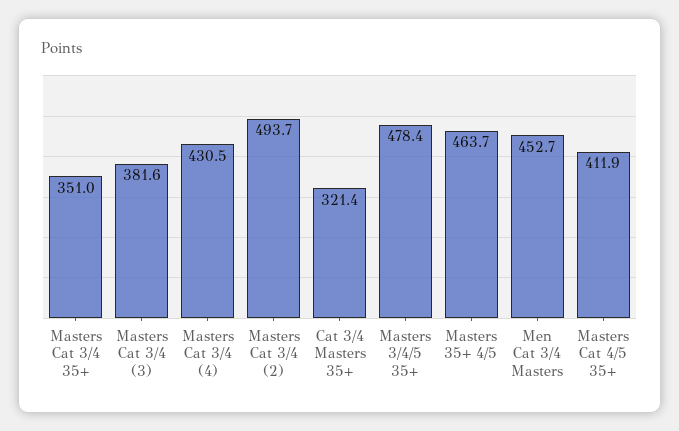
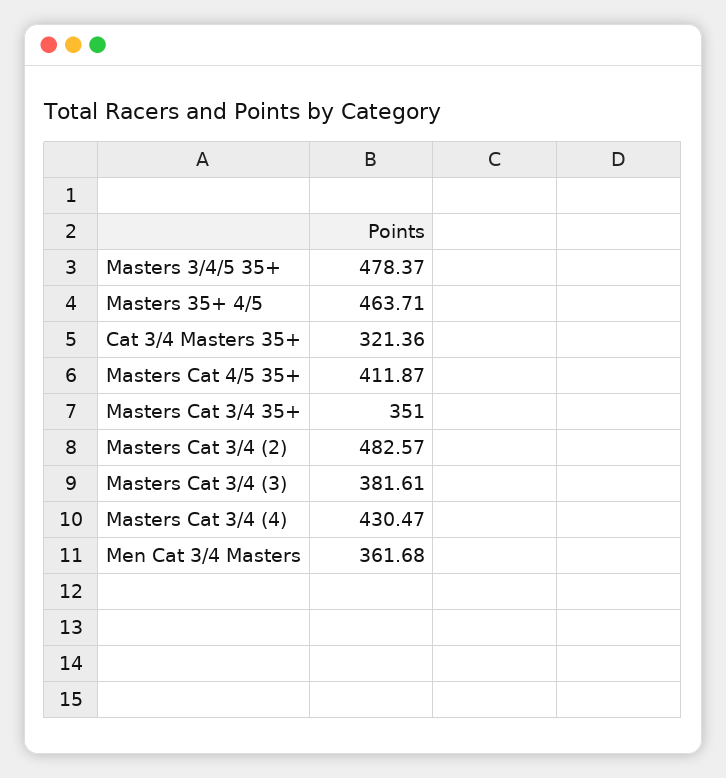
  {
    "Masters Cat 3/4 35+": 351,
    "Masters Cat 3/4 (3)": 381.61,
    "Masters Cat 3/4 (4)": 430.47,
-   "Masters Cat 3/4 (2)": 493.7,
+   "Masters Cat 3/4 (2)": 482.57,
    "Cat 3/4 Masters 35+": 321.36,
    "Masters 3/4/5 35+": 478.37,
    "Masters 35+ 4/5": 463.71,
-   "Men Cat 3/4 Masters": 452.7,
+   "Men Cat 3/4 Masters": 361.68,
    "Masters Cat 4/5 35+": 411.87
  }

